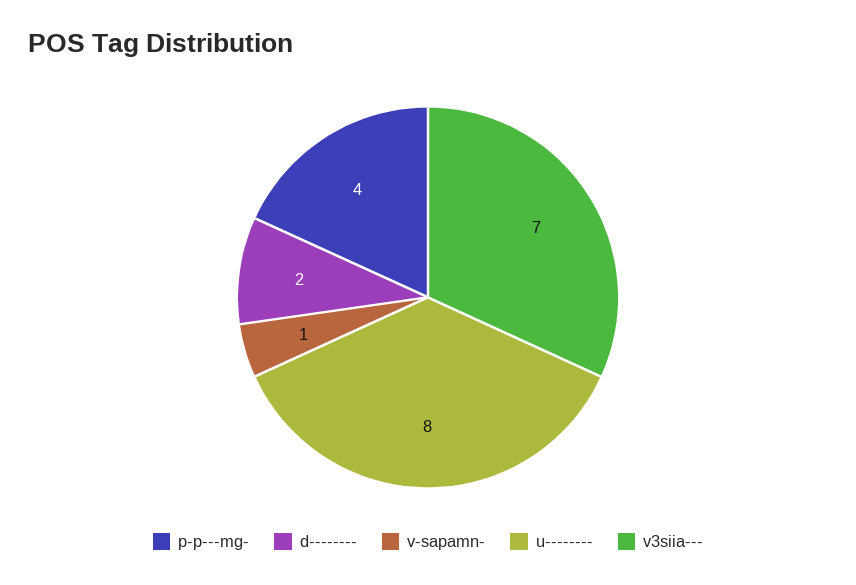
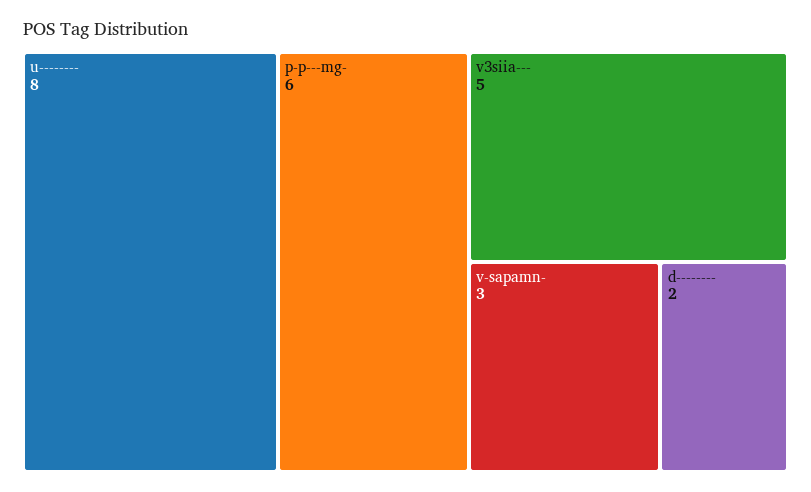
  {
-   "p-p---mg-": 4,
+   "p-p---mg-": 6,
    "d--------": 2,
-   "v-sapamn-": 1,
+   "v-sapamn-": 3,
    "u--------": 8,
-   "v3siia---": 7
+   "v3siia---": 5
  }

